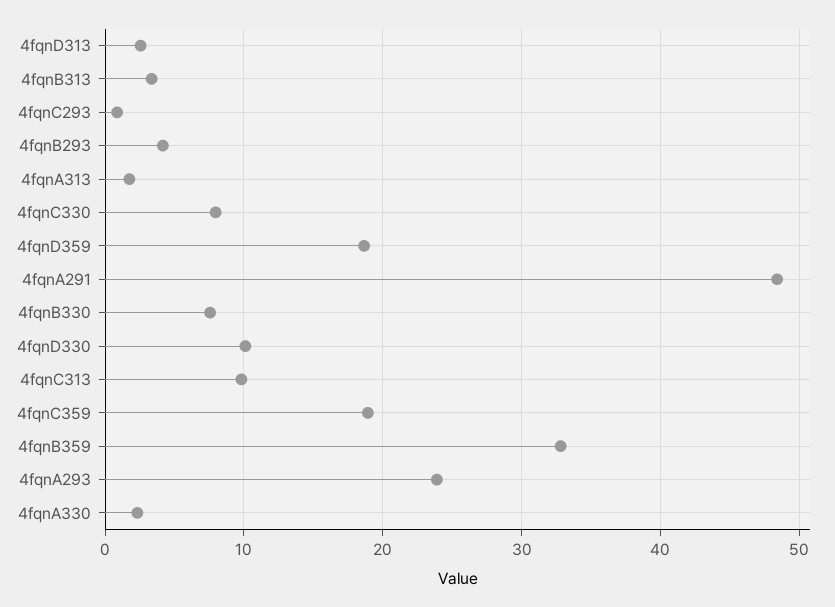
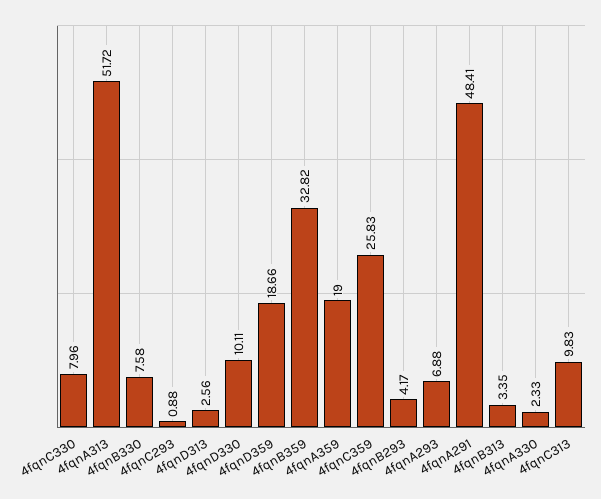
  {
    "4fqnD313": 2.56,
    "4fqnB313": 3.35,
    "4fqnC293": 0.88,
    "4fqnB293": 4.17,
-   "4fqnA313": 2,
+   "4fqnA313": 51.72,
    "4fqnC330": 7.96,
    "4fqnD359": 18.66,
    "4fqnA291": 48.41,
    "4fqnB330": 7.58,
    "4fqnD330": 10.11,
    "4fqnC313": 9.83,
-   "4fqnC359": 19,
+   "4fqnC359": 25.83,
    "4fqnB359": 32.82,
-   "4fqnA293": 24,
+   "4fqnA293": 6.88,
-   "4fqnA330": 2.33
+   "4fqnA330": 2.33,
+   "4fqnA359": 19
  }

